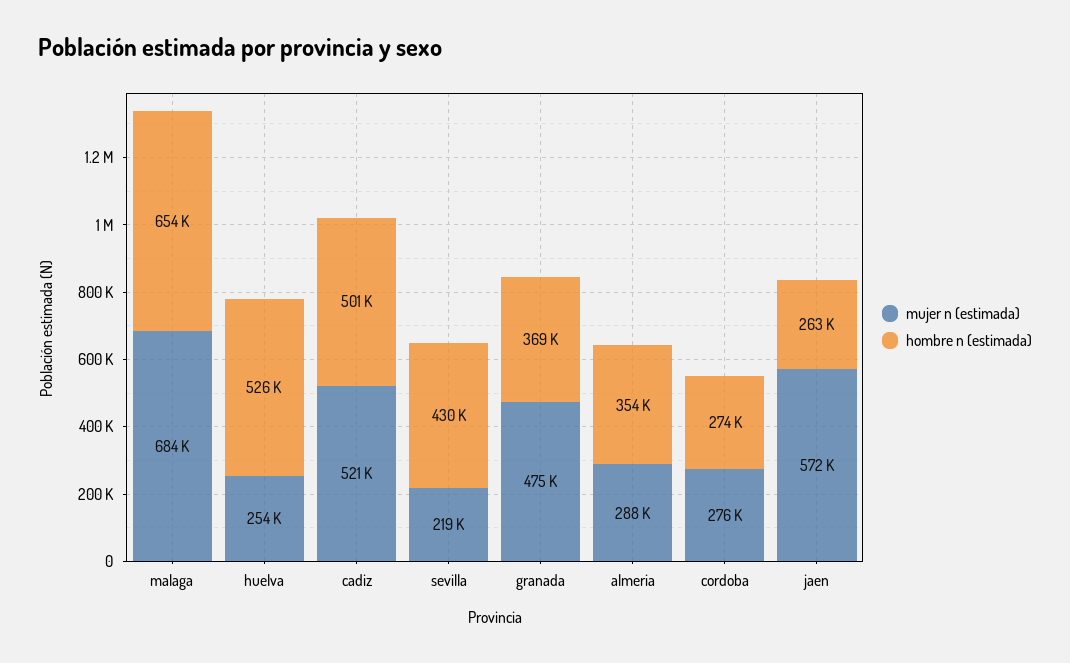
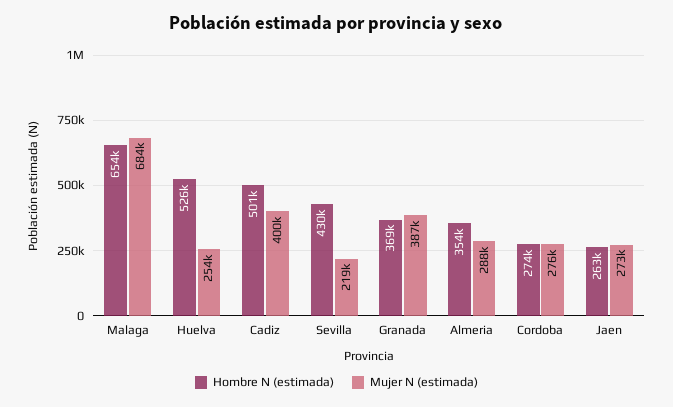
  {
    "mujer n (estimada)": {
      "malaga": 684000,
      "huelva": 254000,
-     "cadiz": 521000,
+     "cadiz": 400000,
      "sevilla": 219000,
-     "granada": 475000,
+     "granada": 387000,
      "almeria": 288000,
      "cordoba": 276000,
-     "jaen": 572000
+     "jaen": 273000
    },
    "hombre n (estimada)": {
      "malaga": 654000,
      "huelva": 526000,
      "cadiz": 501000,
      "sevilla": 430000,
      "granada": 369000,
      "almeria": 354000,
      "cordoba": 274000,
      "jaen": 263000
    }
  }

